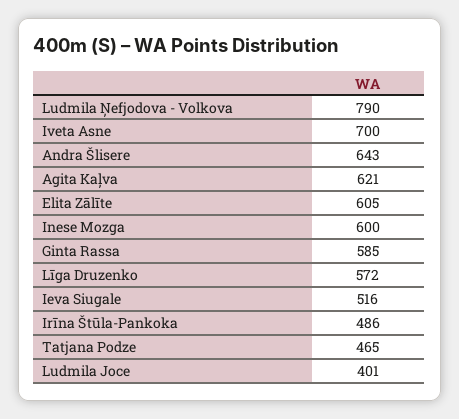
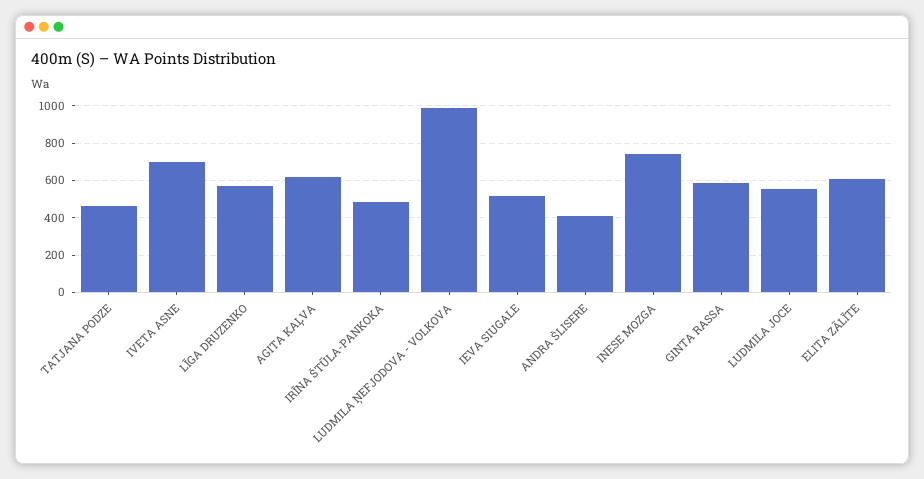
  {
-   "Ludmila Ņefjodova - Volkova": 790,
+   "Ludmila Ņefjodova - Volkova": 1000,
    "Iveta Asne": 700,
-   "Andra Šlisere": 643,
+   "Andra Šlisere": 400,
    "Agita Kaļva": 621,
    "Elita Zālīte": 605,
-   "Inese Mozga": 600,
+   "Inese Mozga": 750,
    "Ginta Rassa": 585,
    "Līga Druzenko": 572,
    "Ieva Siugale": 516,
    "Irīna Štūla-Pankoka": 486,
    "Tatjana Podze": 465,
-   "Ludmila Joce": 401
+   "Ludmila Joce": 550
  }

